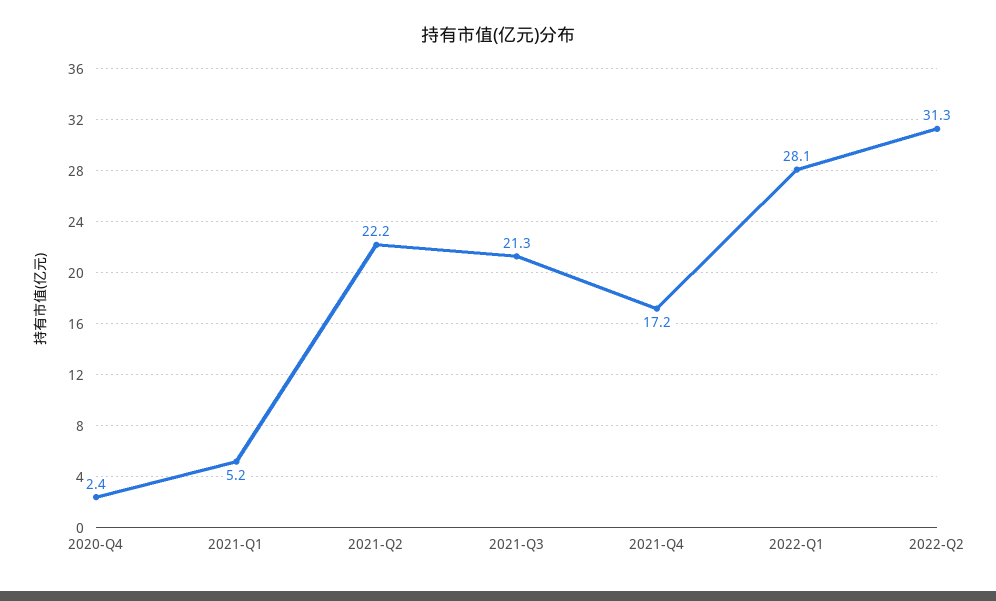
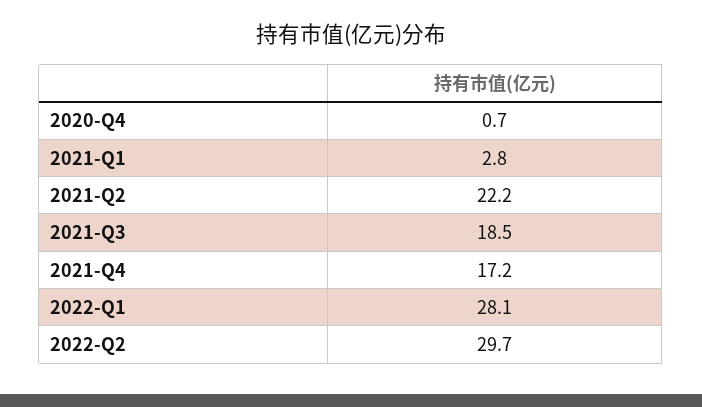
  {
-   "2020-Q4": 2.4,
+   "2020-Q4": 0.7,
-   "2021-Q1": 5.2,
+   "2021-Q1": 2.8,
    "2021-Q2": 22.2,
-   "2021-Q3": 21.3,
+   "2021-Q3": 18.5,
    "2021-Q4": 17.2,
    "2022-Q1": 28.1,
-   "2022-Q2": 31.3
+   "2022-Q2": 29.7
  }

